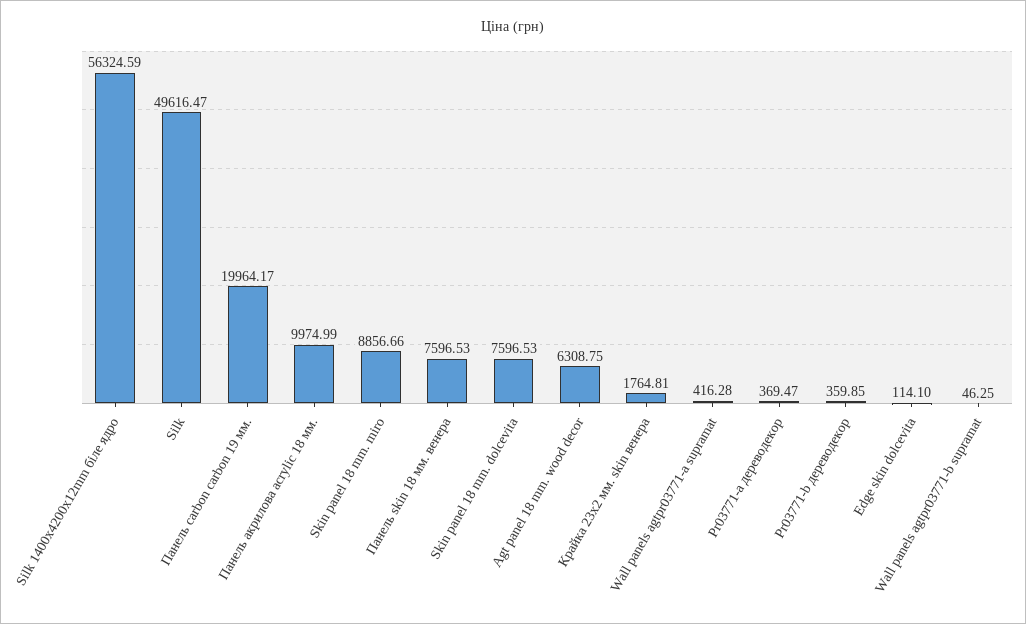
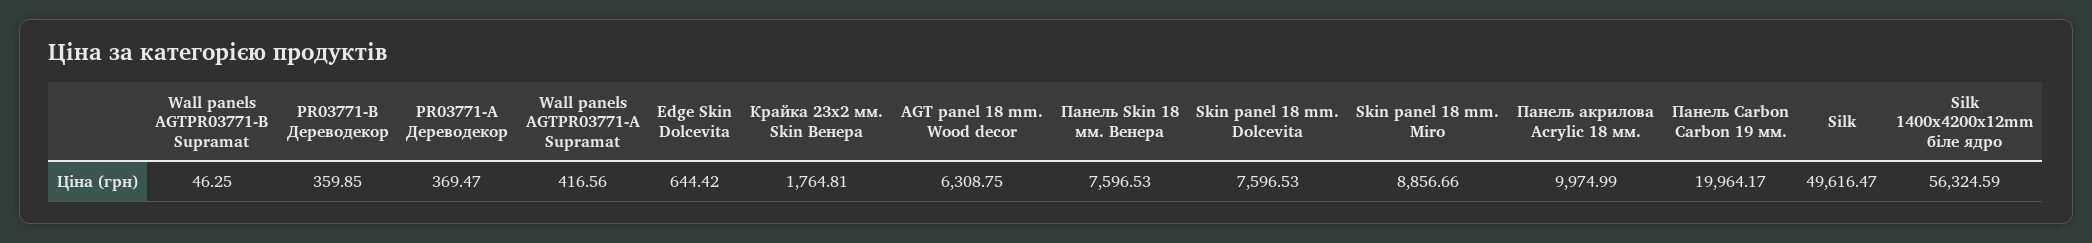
  {
    "Silk 1400x4200x12mm біле ядро": 56324.59,
    "Silk": 49616.47,
    "Панель carbon carbon 19 мм.": 19964.17,
    "Панель акрилова acrylic 18 мм.": 9974.99,
    "Skin panel 18 mm. miro": 8856.66,
    "Панель skin 18 мм. венера": 7596.53,
    "Skin panel 18 mm. dolcevita": 7596.53,
    "Agt panel 18 mm. wood decor": 6308.75,
    "Крайка 23x2 мм. skin венера": 1764.81,
-   "Wall panels agtpr03771-а supramat": 416.28,
+   "Wall panels agtpr03771-а supramat": 416.56,
    "Pr03771-а дереводекор": 369.47,
    "Pr03771-b дереводекор": 359.85,
-   "Edge skin dolcevita": 114.1,
+   "Edge skin dolcevita": 644.42,
    "Wall panels agtpr03771-b supramat": 46.25
  }

